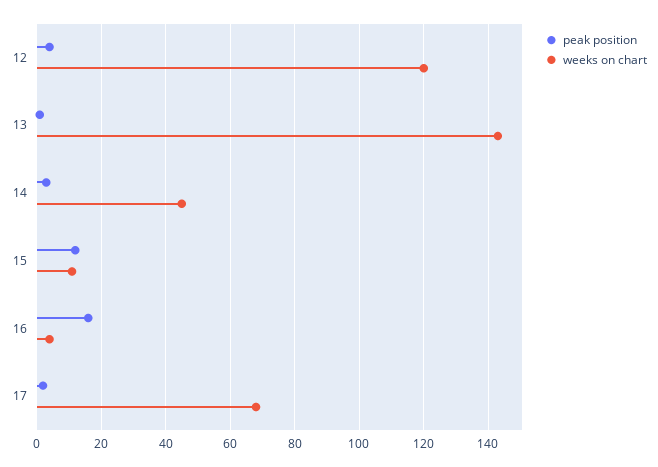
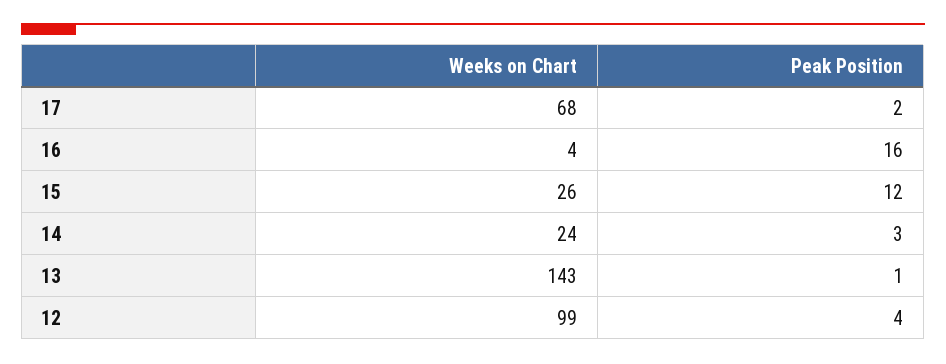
  {
    "peak position": {
      "12": 4,
      "13": 1,
      "14": 3,
      "15": 12,
      "16": 16,
      "17": 2
    },
    "weeks on chart": {
-     "12": 120,
+     "12": 99,
      "13": 143,
-     "14": 45,
+     "14": 24,
-     "15": 10,
+     "15": 26,
      "16": 4,
      "17": 68
    }
  }

